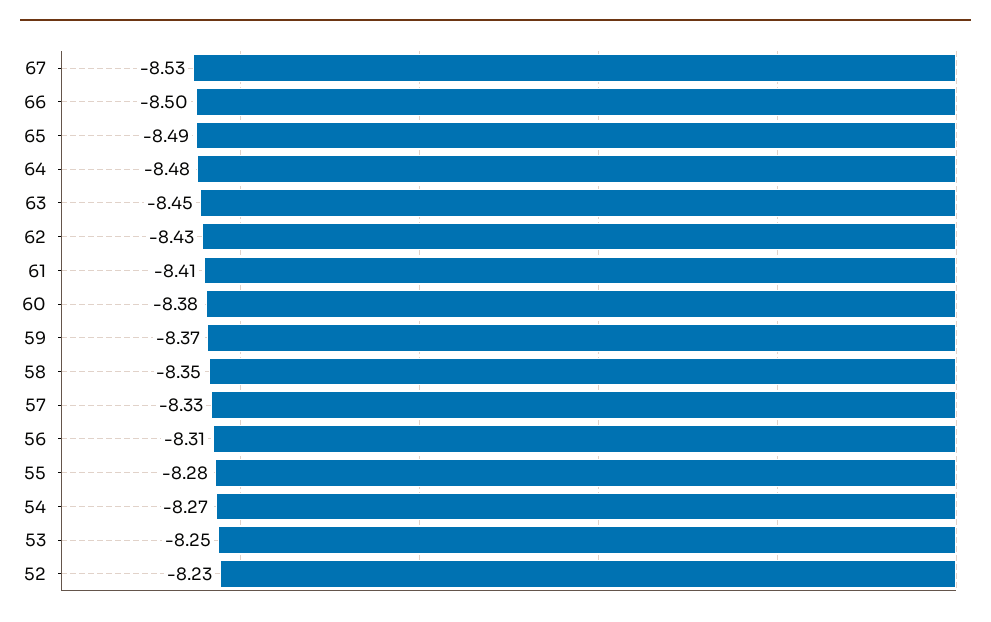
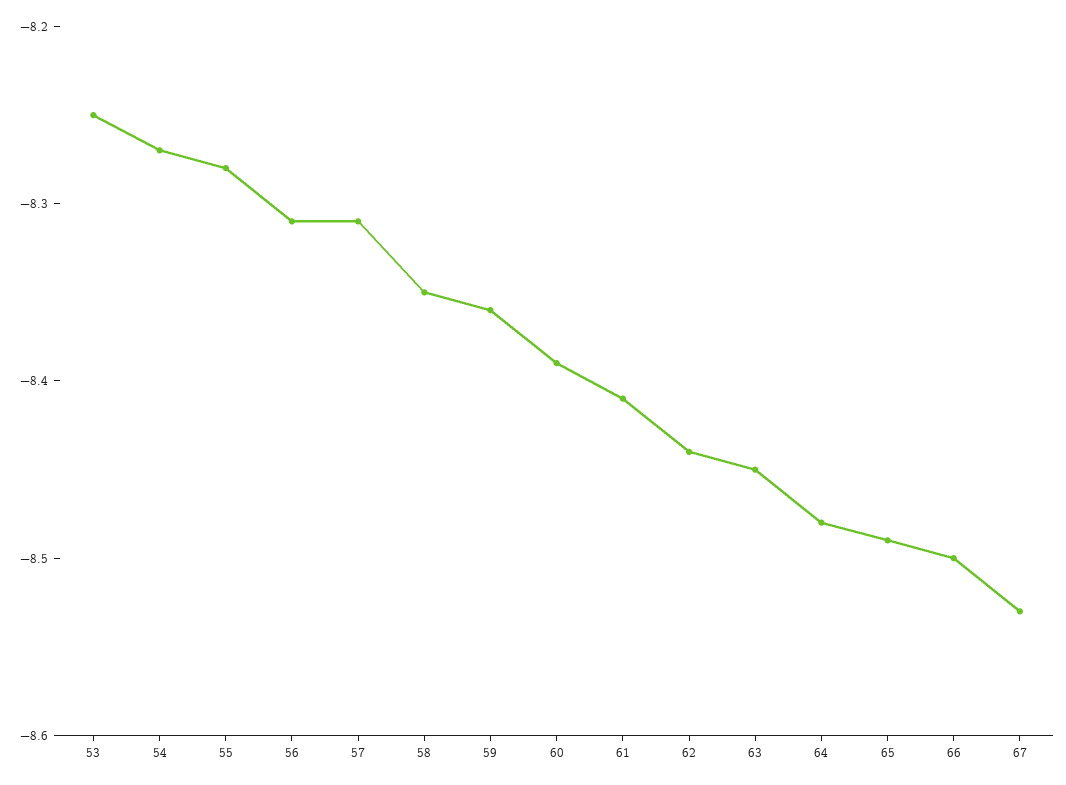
  {
    "67": -8.53,
    "66": -8.5,
    "65": -8.49,
    "64": -8.48,
    "63": -8.45,
-   "62": -8.43,
+   "62": -8.44,
    "61": -8.41,
-   "60": -8.38,
+   "60": -8.39,
-   "59": -8.37,
+   "59": -8.36,
    "58": -8.35,
-   "57": -8.33,
+   "57": -8.31,
    "56": -8.31,
    "55": -8.28,
    "54": -8.27,
-   "53": -8.25,
+   "53": -8.25
-   "52": -8.23
  }

